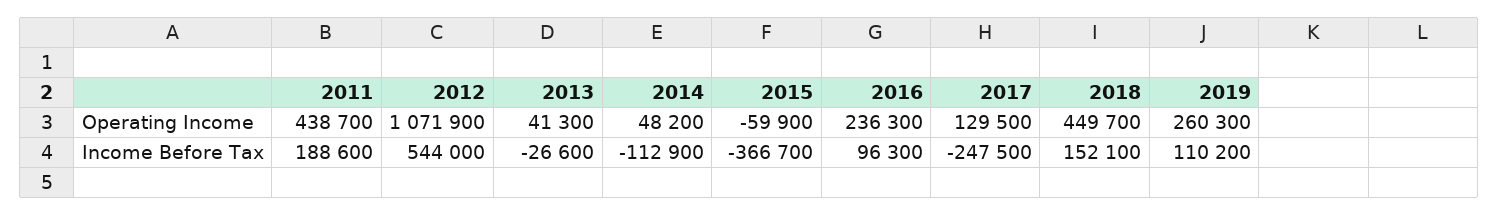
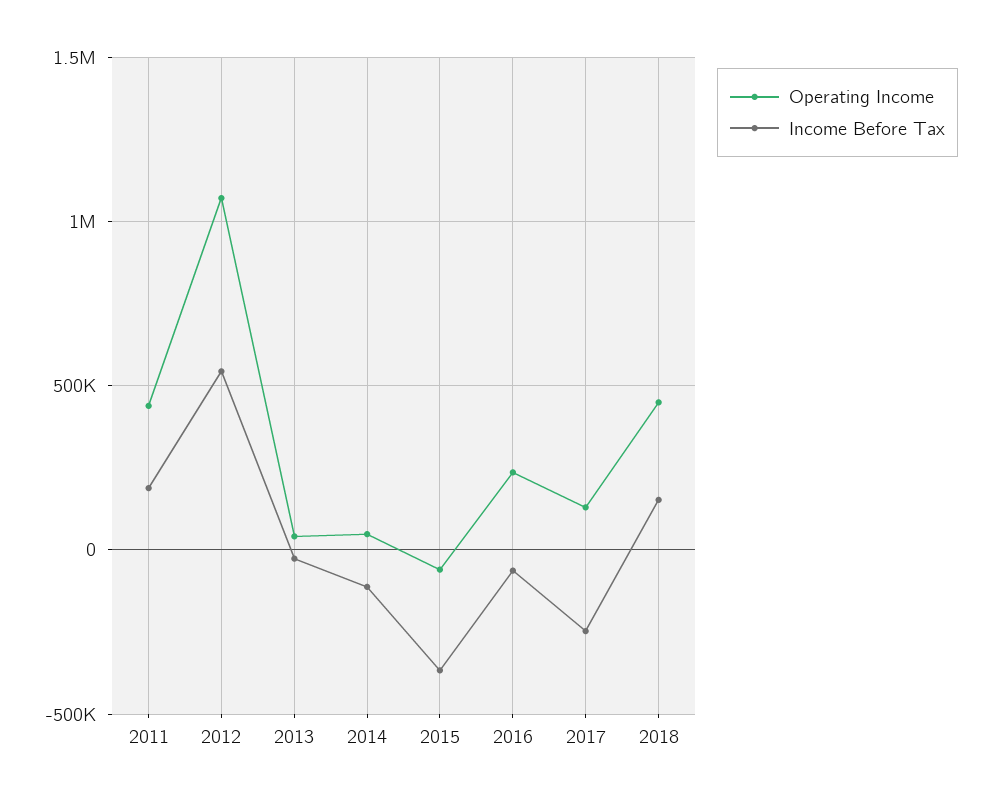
  {
    "Operating Income": {
      "2011": 438700,
      "2012": 1071900,
      "2013": 41300,
      "2014": 48200,
      "2015": -59900,
      "2016": 236300,
      "2017": 129500,
-     "2018": 449700,
+     "2018": 449700
-     "2019": 260300
    },
    "Income Before Tax": {
      "2011": 188600,
      "2012": 544000,
      "2013": -26600,
      "2014": -112900,
      "2015": -366700,
-     "2016": 96300,
+     "2016": -50000,
      "2017": -247500,
-     "2018": 152100,
+     "2018": 152100
-     "2019": 110200
    }
  }

